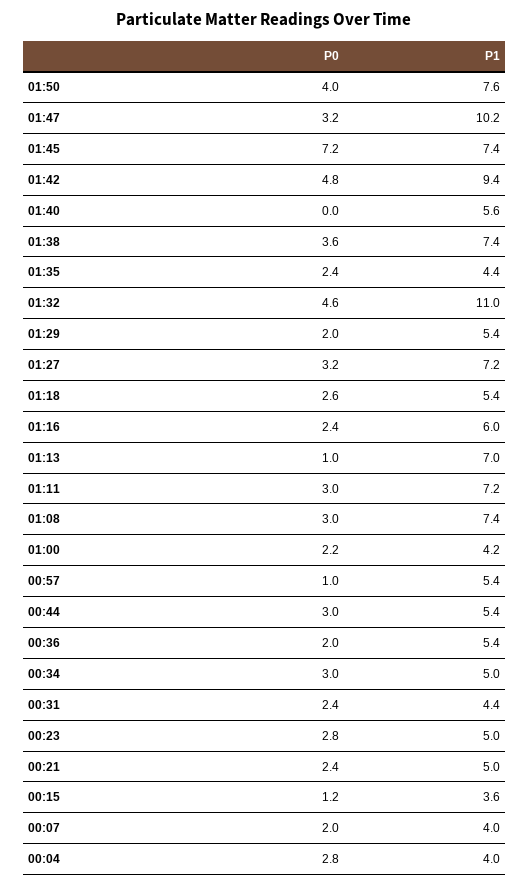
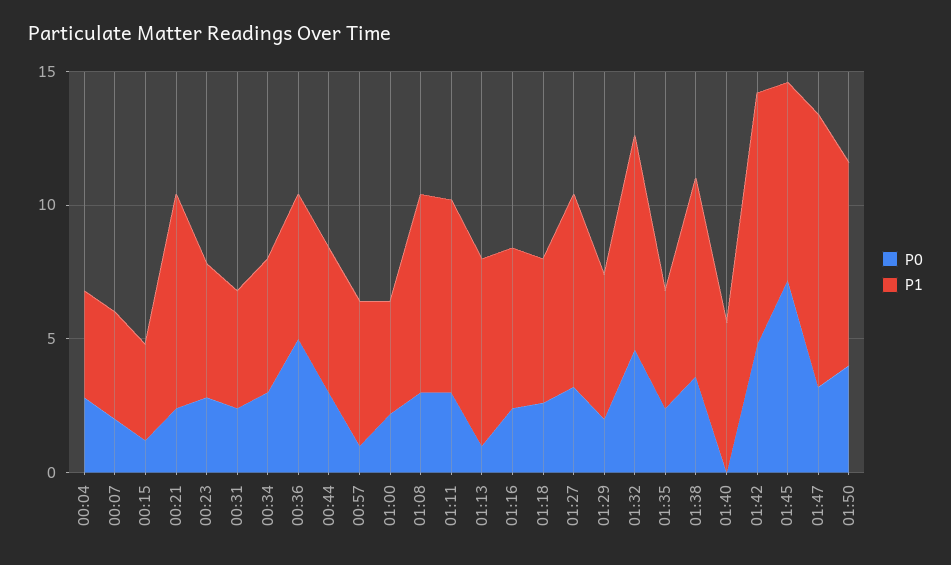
  {
    "P0": {
      "01:50": 4,
      "01:47": 3.2,
      "01:45": 7.2,
      "01:42": 4.8,
      "01:40": 0,
      "01:38": 3.6,
      "01:35": 2.4,
      "01:32": 4.6,
      "01:29": 2,
      "01:27": 3.2,
      "01:18": 2.6,
      "01:16": 2.4,
      "01:13": 1,
      "01:11": 3,
      "01:08": 3,
      "01:00": 2.2,
      "00:57": 1,
      "00:44": 3,
-     "00:36": 2,
+     "00:36": 5,
      "00:34": 3,
      "00:31": 2.4,
      "00:23": 2.8,
      "00:21": 2.4,
      "00:15": 1.2,
      "00:07": 2,
      "00:04": 2.8
    },
    "P1": {
      "01:50": 7.6,
      "01:47": 10.2,
      "01:45": 7.4,
      "01:42": 9.4,
      "01:40": 5.6,
      "01:38": 7.4,
      "01:35": 4.4,
-     "01:32": 11,
+     "01:32": 8,
      "01:29": 5.4,
      "01:27": 7.2,
      "01:18": 5.4,
      "01:16": 6,
      "01:13": 7,
      "01:11": 7.2,
      "01:08": 7.4,
      "01:00": 4.2,
      "00:57": 5.4,
      "00:44": 5.4,
      "00:36": 5.4,
      "00:34": 5,
      "00:31": 4.4,
      "00:23": 5,
-     "00:21": 5,
+     "00:21": 8,
      "00:15": 3.6,
      "00:07": 4,
      "00:04": 4
    }
  }

